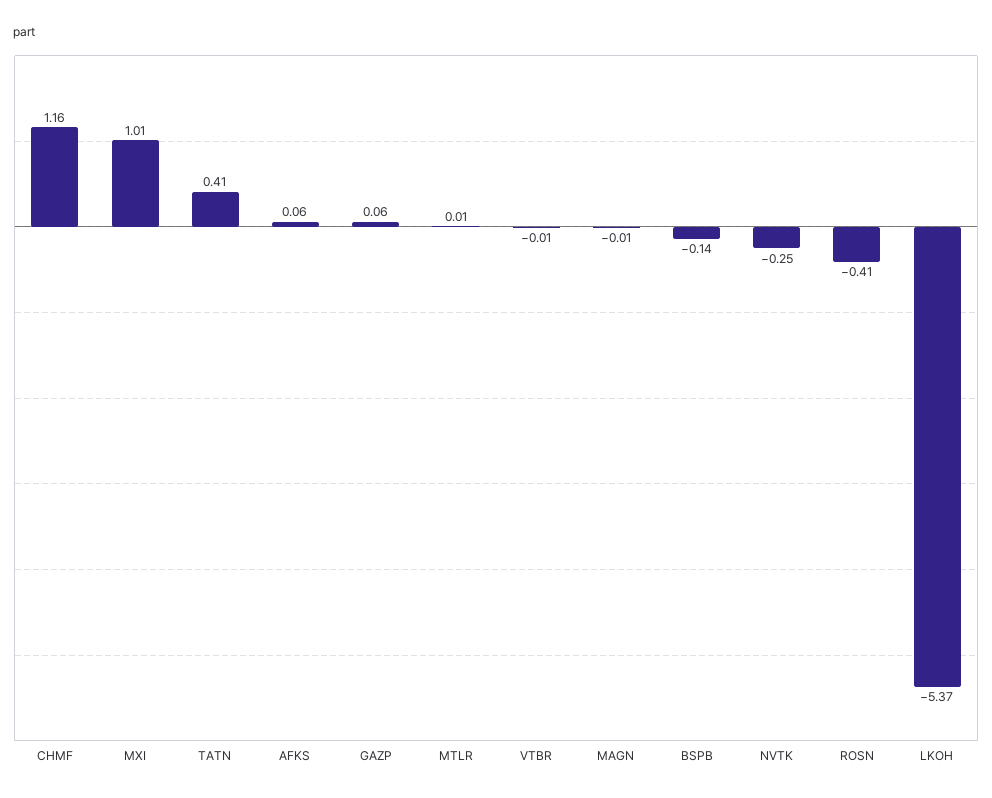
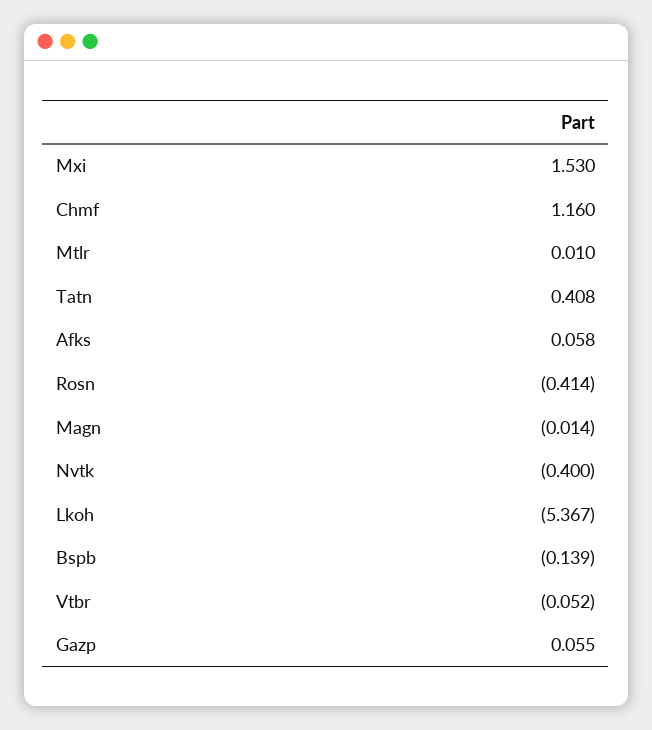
  {
    "CHMF": 1.16,
-   "MXI": 1.01,
+   "MXI": 1.53,
    "TATN": 0.408,
    "AFKS": 0.058,
    "GAZP": 0.055,
    "MTLR": 0.01,
-   "VTBR": -0.01,
+   "VTBR": -0.052,
    "MAGN": -0.014,
    "BSPB": -0.139,
-   "NVTK": -0.25,
+   "NVTK": -0.4,
    "ROSN": -0.414,
    "LKOH": -5.367
  }

